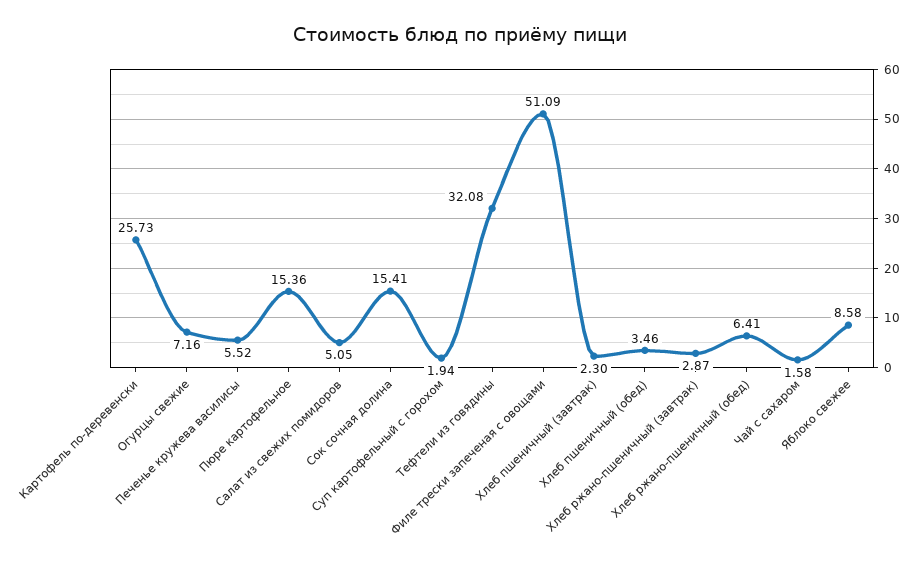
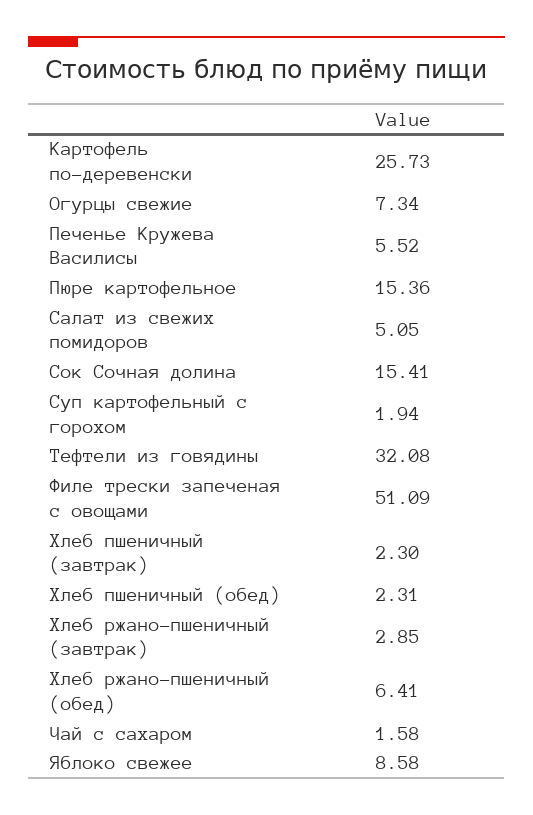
  {
    "Картофель по-деревенски": 25.73,
-   "Огурцы свежие": 7.16,
+   "Огурцы свежие": 7.34,
    "Печенье кружева василисы": 5.52,
    "Пюре картофельное": 15.36,
    "Салат из свежих помидоров": 5.05,
    "Сок сочная долина": 15.41,
    "Суп картофельный с горохом": 1.94,
    "Тефтели из говядины": 32.08,
    "Филе трески запеченая с овощами": 51.09,
    "Хлеб пшеничный (завтрак)": 2.3,
-   "Хлеб пшеничный (обед)": 3.46,
+   "Хлеб пшеничный (обед)": 2.31,
-   "Хлеб ржано-пшеничный (завтрак)": 2.87,
+   "Хлеб ржано-пшеничный (завтрак)": 2.85,
    "Хлеб ржано-пшеничный (обед)": 6.41,
    "Чай с сахаром": 1.58,
    "Яблоко свежее": 8.58
  }

